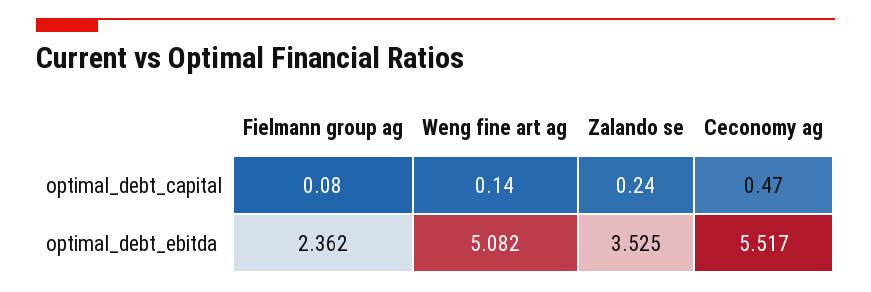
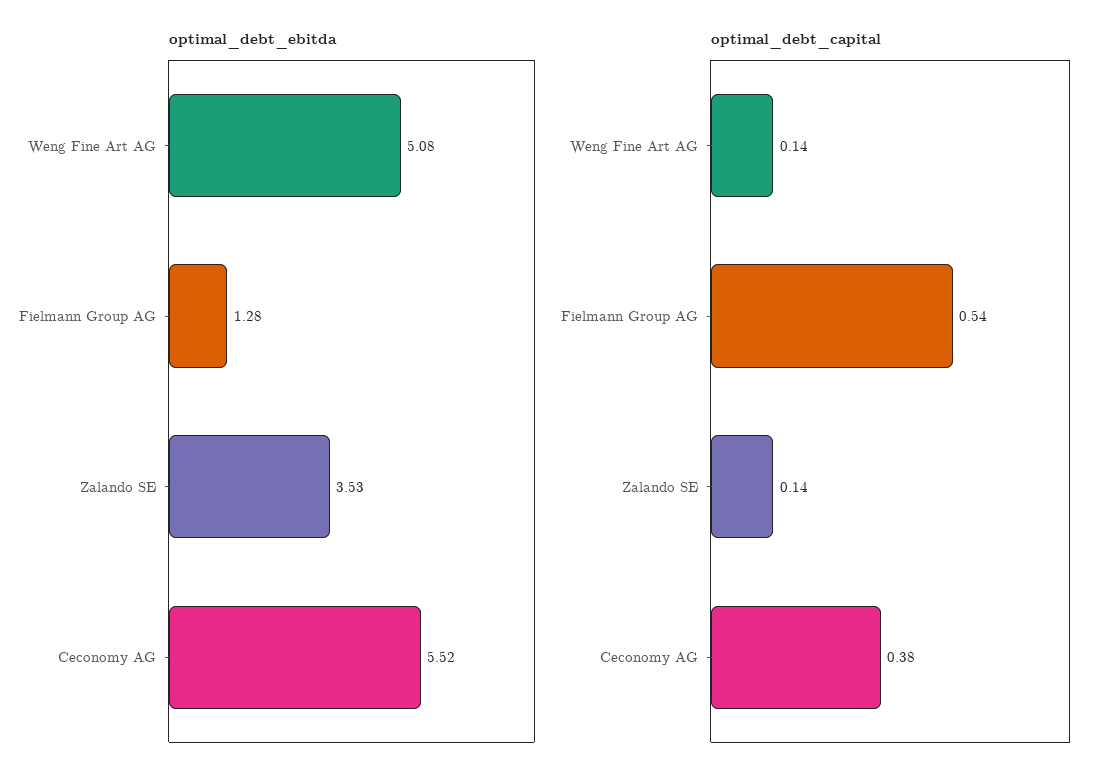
  {
    "optimal_debt_capital": {
-     "Fielmann group ag": 0.08,
+     "Fielmann group ag": 0.54,
      "Weng fine art ag": 0.14,
-     "Zalando se": 0.24,
+     "Zalando se": 0.14,
-     "Ceconomy ag": 0.47
+     "Ceconomy ag": 0.38
    },
    "optimal_debt_ebitda": {
-     "Fielmann group ag": 2.362,
+     "Fielmann group ag": 1.28,
      "Weng fine art ag": 5.082,
      "Zalando se": 3.525,
      "Ceconomy ag": 5.517
    }
  }

